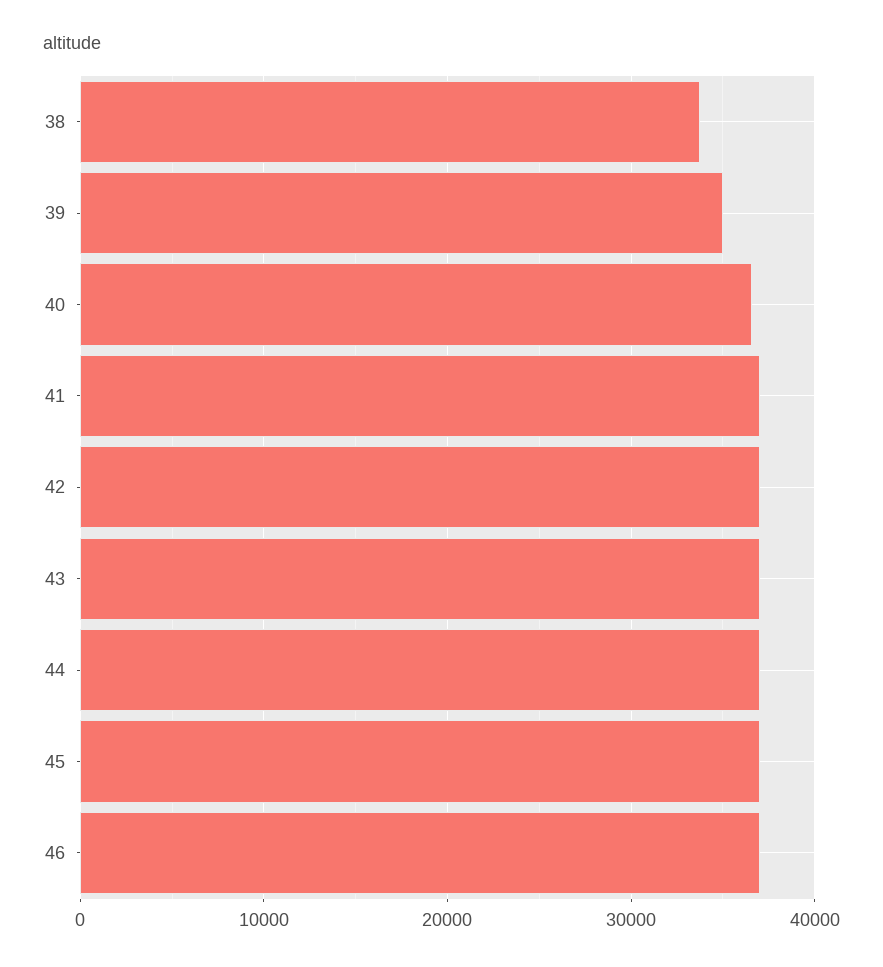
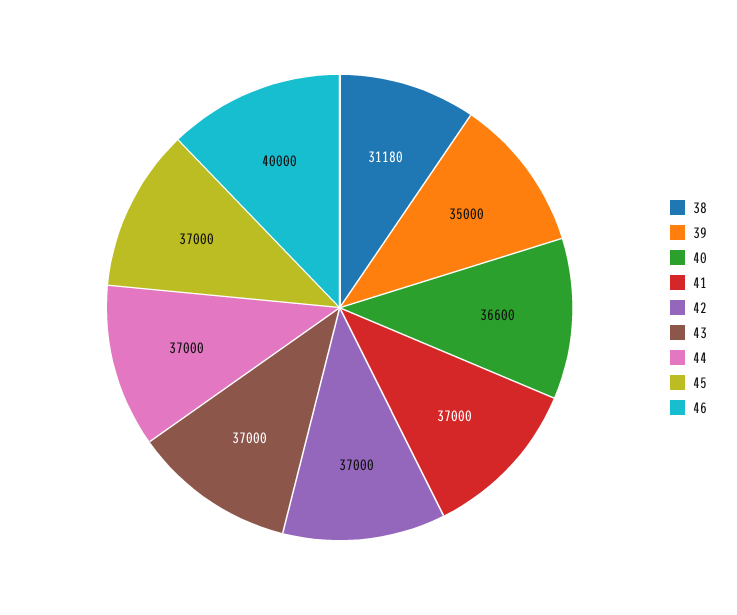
  {
-   "38": 34000,
+   "38": 31180,
    "39": 35000,
    "40": 36600,
    "41": 37000,
    "42": 37000,
    "43": 37000,
    "44": 37000,
    "45": 37000,
-   "46": 37000
+   "46": 40000
  }

